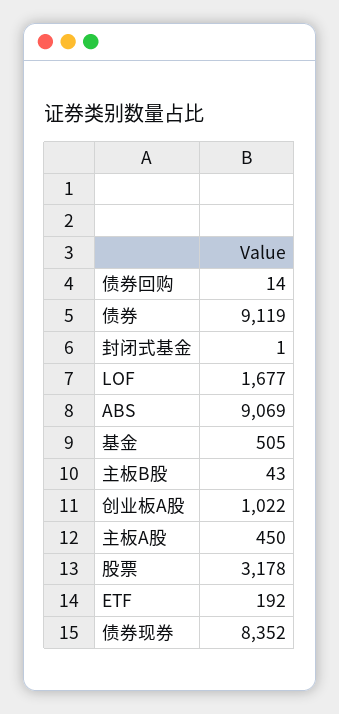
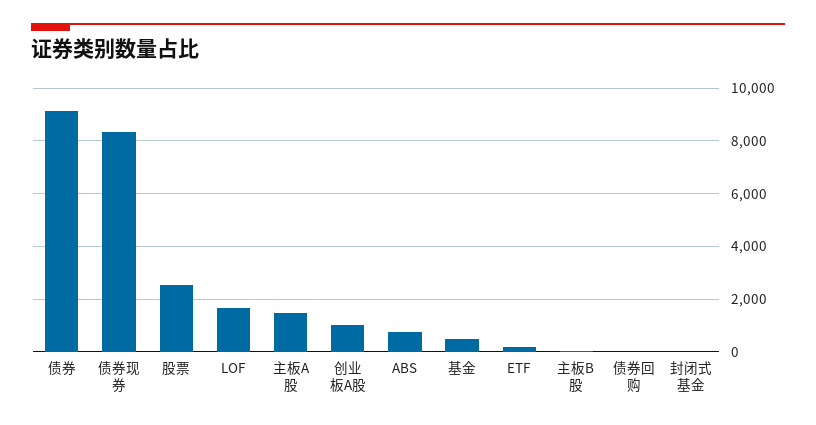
  {
    "债券回购": 14,
    "债券": 9119,
    "封闭式基金": 1,
    "LOF": 1677,
-   "ABS": 9069,
+   "ABS": 750,
    "基金": 505,
    "主板B股": 43,
    "创业板A股": 1022,
-   "主板A股": 450,
+   "主板A股": 1500,
-   "股票": 3178,
+   "股票": 2500,
    "ETF": 192,
    "债券现券": 8352
  }

